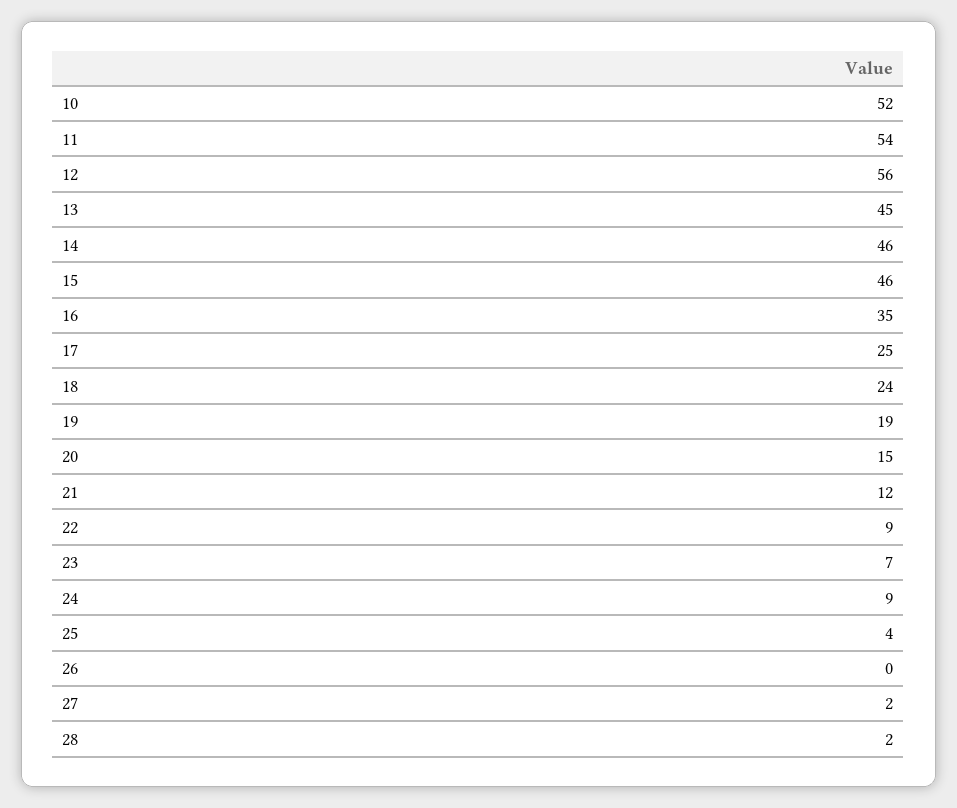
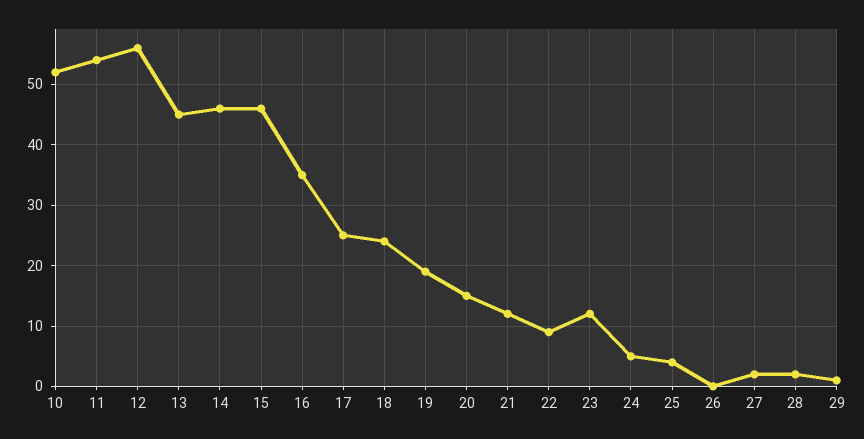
  {
    "10": 52,
    "11": 54,
    "12": 56,
    "13": 45,
    "14": 46,
    "15": 46,
    "16": 35,
    "17": 25,
    "18": 24,
    "19": 19,
    "20": 15,
    "21": 12,
    "22": 9,
-   "23": 7,
+   "23": 12,
-   "24": 9,
+   "24": 5,
    "25": 4,
    "26": 0,
    "27": 2,
-   "28": 2
+   "28": 2,
+   "29": 1
  }

